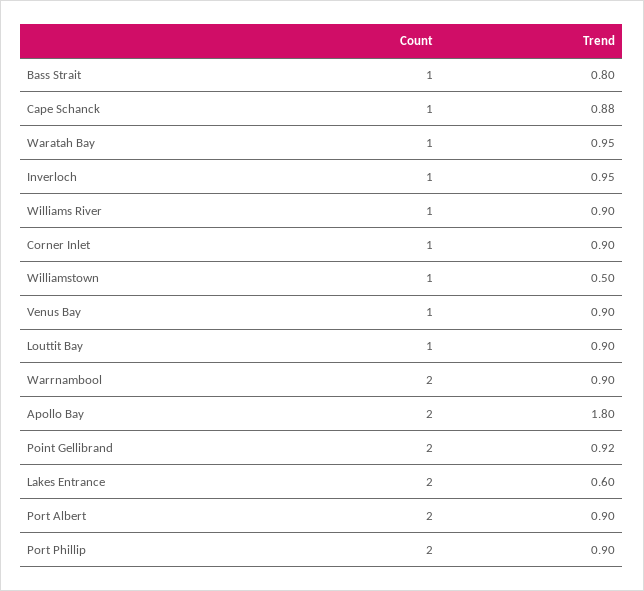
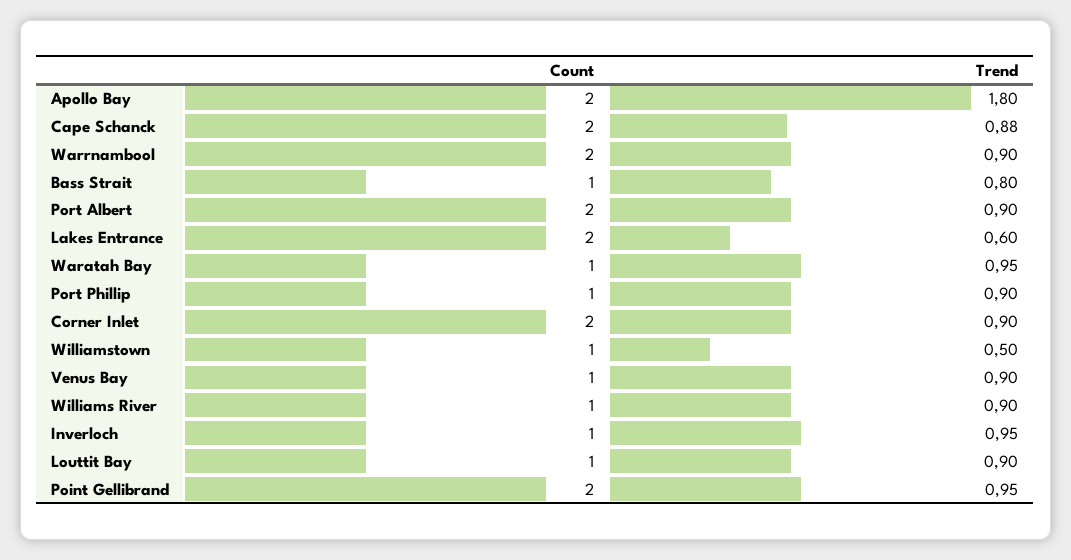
  {
    "Count": {
      "Bass Strait": 1,
-     "Cape Schanck": 1,
+     "Cape Schanck": 2,
      "Waratah Bay": 1,
      "Inverloch": 1,
      "Williams River": 1,
-     "Corner Inlet": 1,
+     "Corner Inlet": 2,
      "Williamstown": 1,
      "Venus Bay": 1,
      "Louttit Bay": 1,
      "Warrnambool": 2,
      "Apollo Bay": 2,
      "Point Gellibrand": 2,
      "Lakes Entrance": 2,
      "Port Albert": 2,
-     "Port Phillip": 2
+     "Port Phillip": 1
    },
    "Trend": {
      "Bass Strait": 0.8,
      "Cape Schanck": 0.88,
      "Waratah Bay": 0.95,
      "Inverloch": 0.95,
      "Williams River": 0.9,
      "Corner Inlet": 0.9,
      "Williamstown": 0.5,
      "Venus Bay": 0.9,
      "Louttit Bay": 0.9,
      "Warrnambool": 0.9,
      "Apollo Bay": 1.8,
-     "Point Gellibrand": 0.92,
+     "Point Gellibrand": 0.95,
      "Lakes Entrance": 0.6,
      "Port Albert": 0.9,
      "Port Phillip": 0.9
    }
  }

